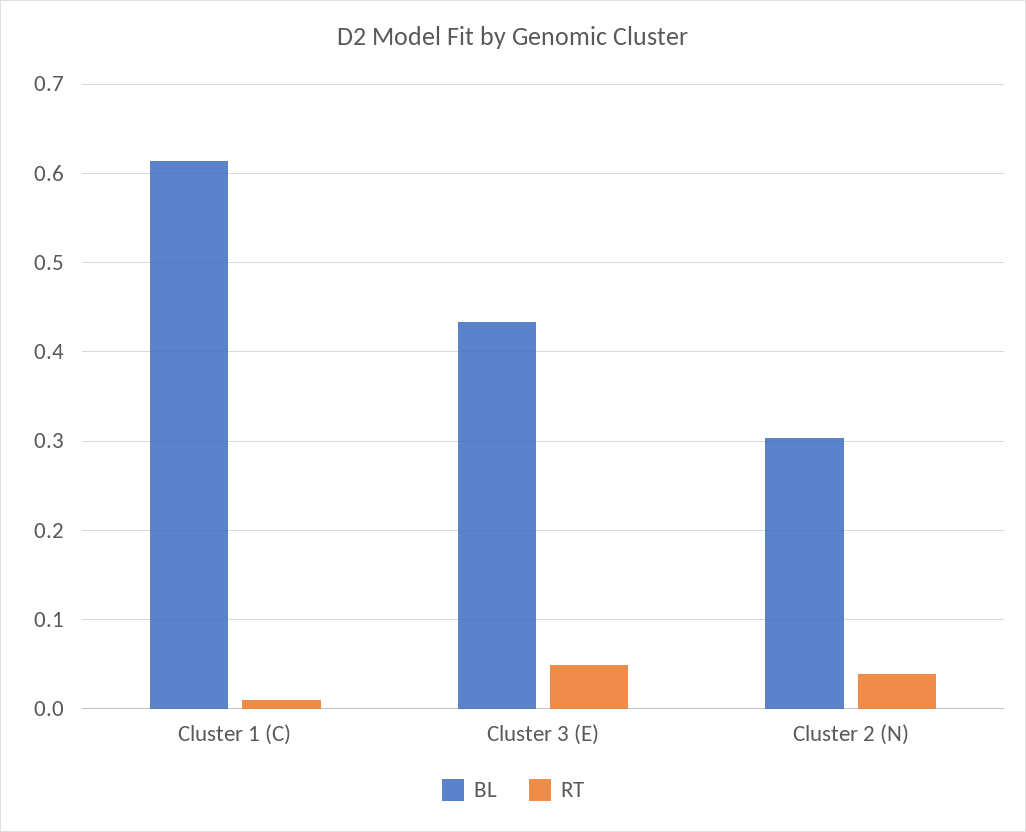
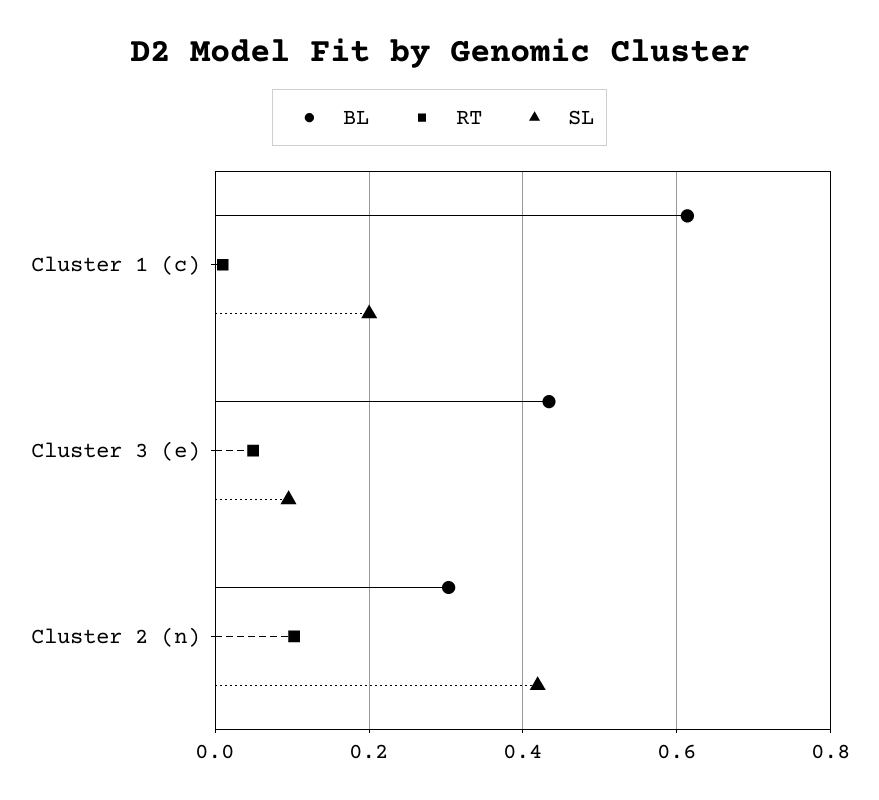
  {
    "BL": {
      "Cluster 1 (C)": 0.61,
      "Cluster 3 (E)": 0.43,
      "Cluster 2 (N)": 0.3
    },
    "RT": {
      "Cluster 1 (C)": 0.01,
      "Cluster 3 (E)": 0.05,
-     "Cluster 2 (N)": 0.04
+     "Cluster 2 (N)": 0.1
-   }
+   },
+   "SL": {
+     "Cluster 1 (C)": 0.2,
+     "Cluster 3 (E)": 0.1,
+     "Cluster 2 (N)": 0.42
+   }
  }

